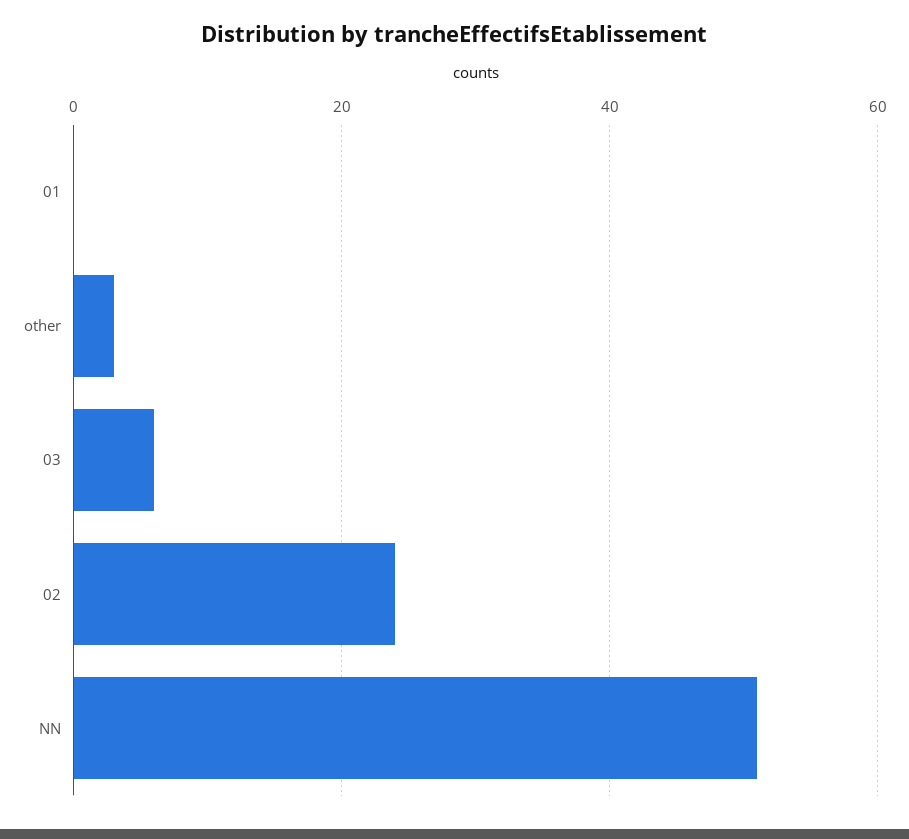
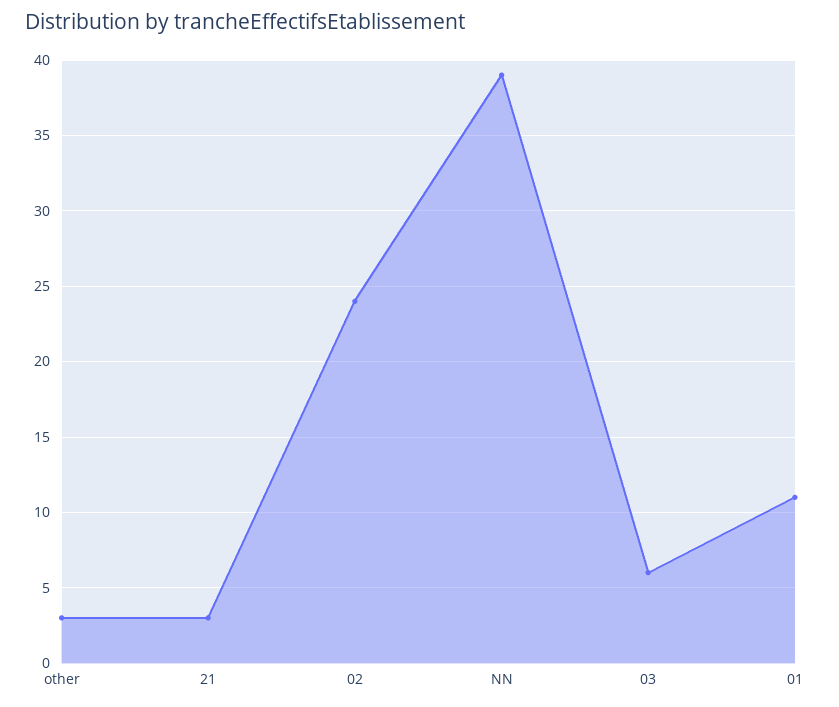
  {
-   "01": 0,
+   "01": 11,
    "other": 3,
    "03": 6,
    "02": 24,
-   "NN": 50
+   "NN": 39,
+   "21": 3
  }

